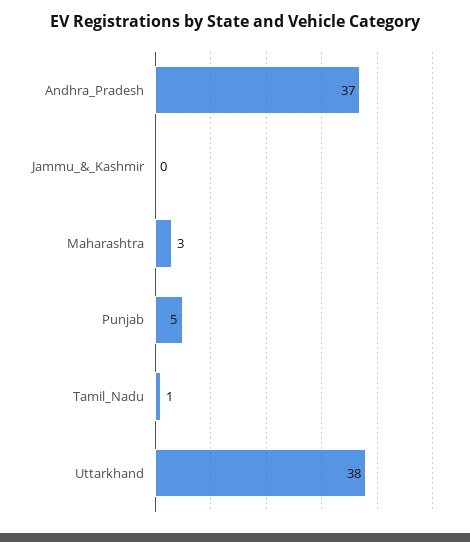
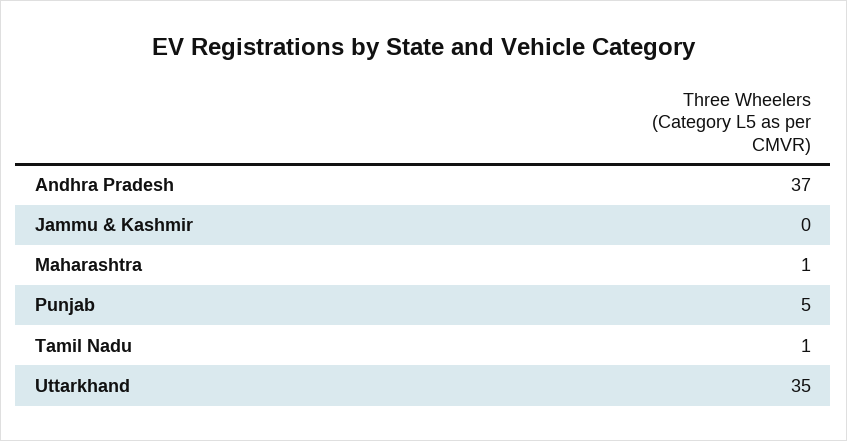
  {
    "Andhra_Pradesh": 37,
    "Jammu_&_Kashmir": 0,
-   "Maharashtra": 3,
+   "Maharashtra": 1,
    "Punjab": 5,
    "Tamil_Nadu": 1,
-   "Uttarkhand": 38
+   "Uttarkhand": 35
  }

